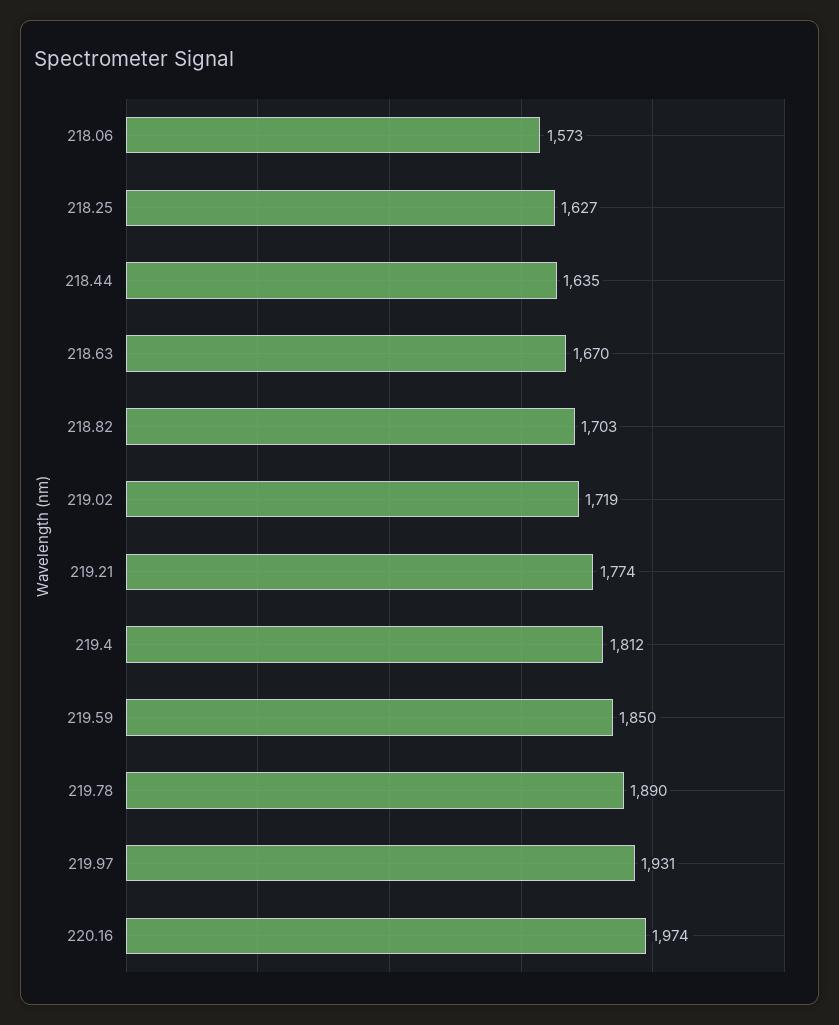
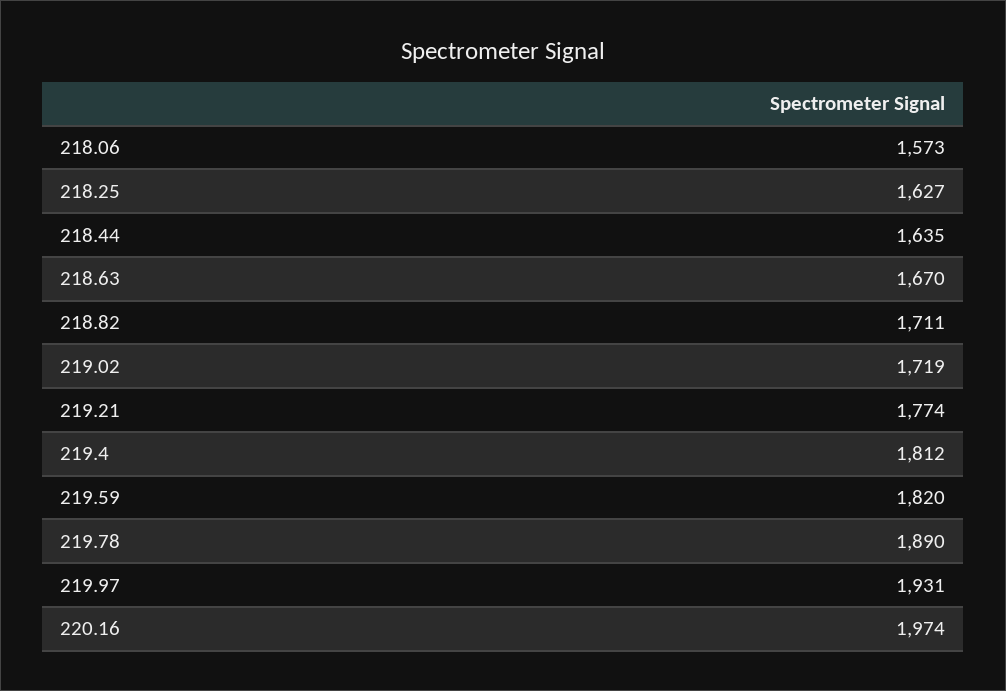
  {
    "218.06": 1573,
    "218.25": 1627,
    "218.44": 1635,
    "218.63": 1670,
-   "218.82": 1703,
+   "218.82": 1711,
    "219.02": 1719,
    "219.21": 1774,
    "219.4": 1812,
-   "219.59": 1850,
+   "219.59": 1820,
    "219.78": 1890,
    "219.97": 1931,
    "220.16": 1974
  }

